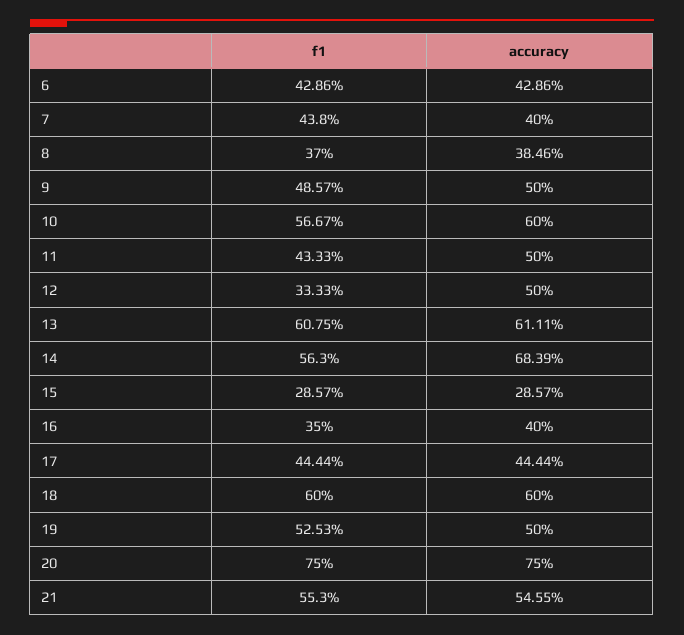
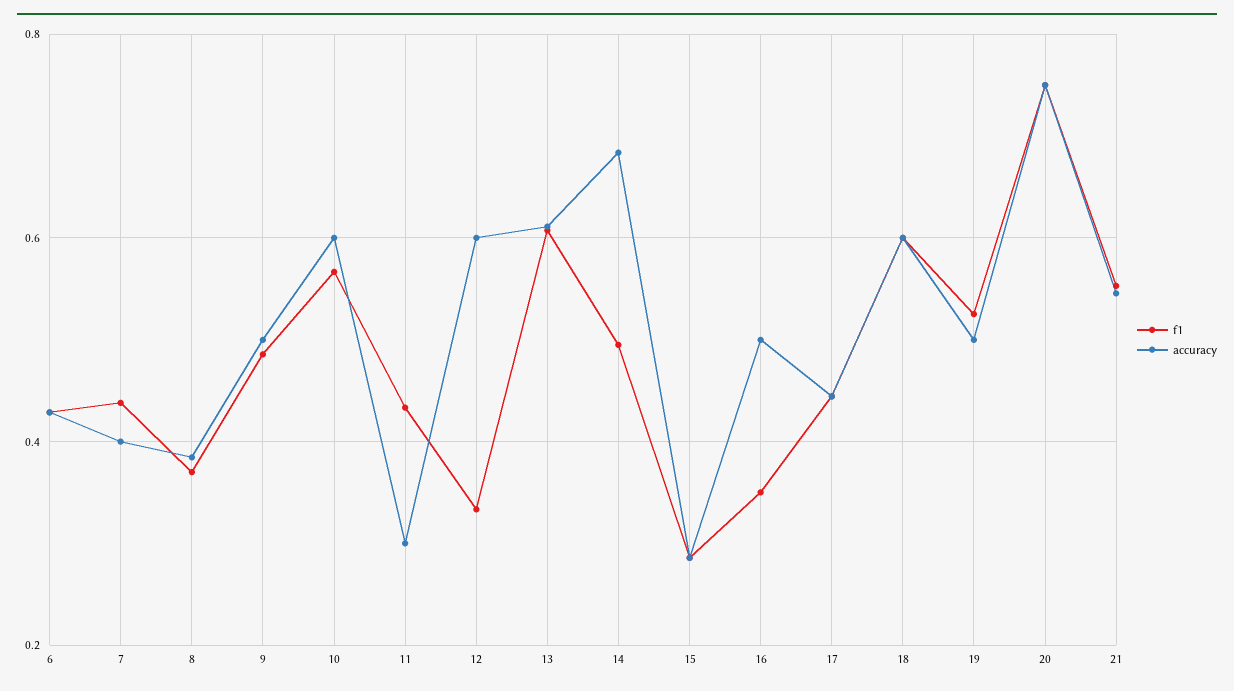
  {
    "f1": {
      "6": 0.4286,
      "7": 0.438,
      "8": 0.37,
      "9": 0.4857,
      "10": 0.5667,
      "11": 0.4333,
      "12": 0.3333,
      "13": 0.6075,
-     "14": 0.563,
+     "14": 0.5,
      "15": 0.2857,
      "16": 0.35,
      "17": 0.4444,
      "18": 0.6,
      "19": 0.5253,
      "20": 0.75,
      "21": 0.553
    },
    "accuracy": {
      "6": 0.4286,
      "7": 0.4,
      "8": 0.3846,
      "9": 0.5,
      "10": 0.6,
-     "11": 0.5,
+     "11": 0.3,
-     "12": 0.5,
+     "12": 0.6,
      "13": 0.6111,
      "14": 0.6839,
      "15": 0.2857,
-     "16": 0.4,
+     "16": 0.5,
      "17": 0.4444,
      "18": 0.6,
      "19": 0.5,
      "20": 0.75,
      "21": 0.5455
    }
  }

